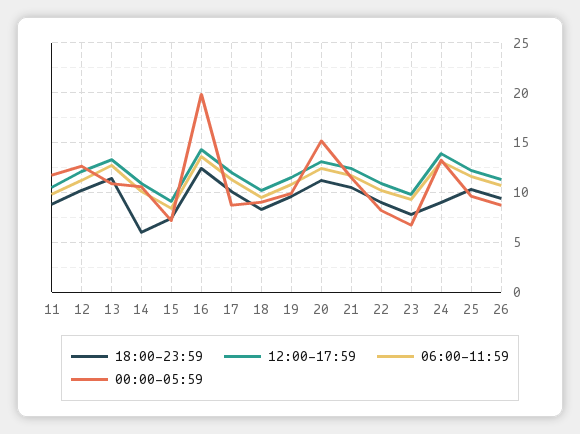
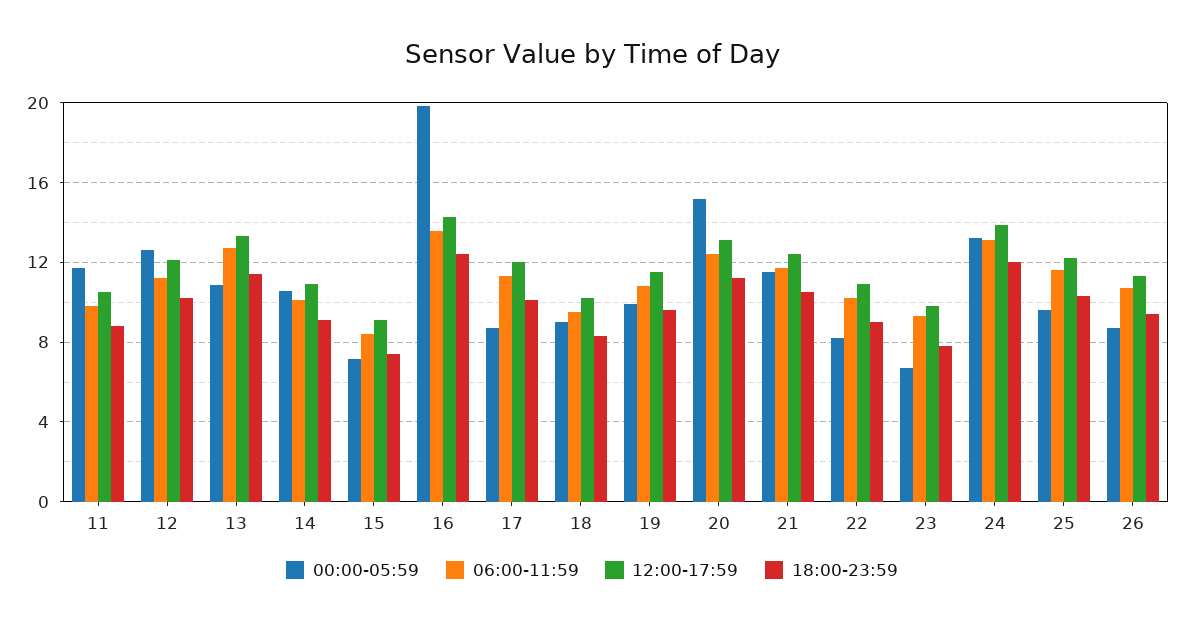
  {
    "18:00-23:59": {
      "11": 9,
      "12": 10,
      "13": 11.5,
-     "14": 6,
+     "14": 9,
      "15": 7.5,
      "16": 12.5,
      "17": 10,
      "18": 8.5,
      "19": 9.5,
      "20": 11,
      "21": 10.5,
      "22": 9,
      "23": 8,
-     "24": 9,
+     "24": 12,
      "25": 10.5,
      "26": 9.5
    },
    "12:00-17:59": {
      "11": 10.5,
      "12": 12,
      "13": 13.5,
      "14": 11,
      "15": 9,
      "16": 14.5,
      "17": 12,
      "18": 10,
      "19": 11.5,
      "20": 13,
      "21": 12.5,
      "22": 11,
      "23": 10,
      "24": 14,
      "25": 12,
      "26": 11.5
    },
    "06:00-11:59": {
      "11": 10,
      "12": 11,
      "13": 12.5,
      "14": 10,
      "15": 8.5,
      "16": 13.5,
      "17": 11.5,
      "18": 9.5,
      "19": 11,
      "20": 12.5,
      "21": 11.5,
      "22": 10,
      "23": 9.5,
      "24": 13,
      "25": 11.5,
      "26": 10.5
    },
    "00:00-05:59": {
      "11": 11.5,
      "12": 12.5,
      "13": 11,
      "14": 10.5,
      "15": 7,
      "16": 20,
      "17": 8.5,
      "18": 9,
      "19": 10,
      "20": 15,
      "21": 11.5,
      "22": 8,
      "23": 6.5,
      "24": 13,
      "25": 9.5,
      "26": 8.5
    }
  }

